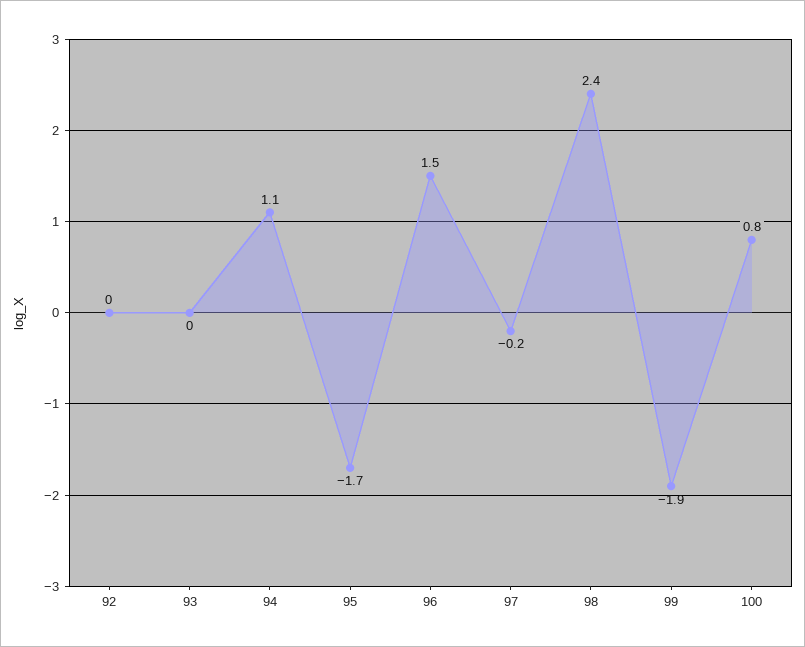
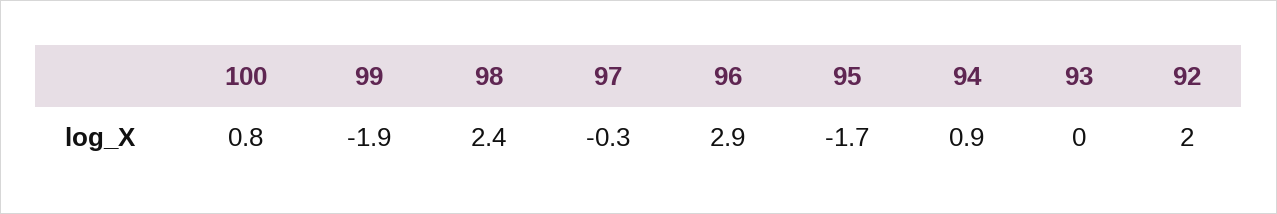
  {
-   "92": 0,
+   "92": 2,
    "93": 0,
-   "94": 1.1,
+   "94": 0.9,
    "95": -1.7,
-   "96": 1.5,
+   "96": 2.9,
-   "97": -0.2,
+   "97": -0.3,
    "98": 2.4,
    "99": -1.9,
    "100": 0.8
  }

